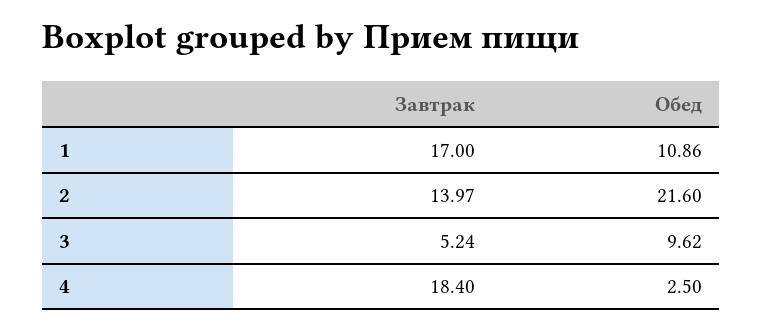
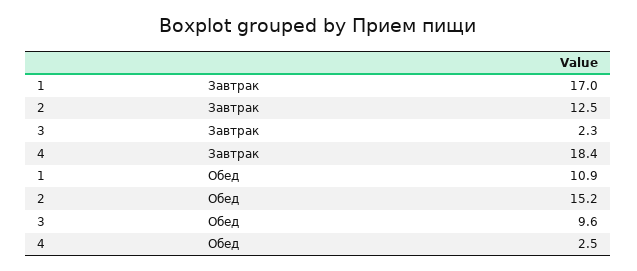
  {
    "Завтрак": {
      "1": 17,
-     "2": 13.97,
+     "2": 12.5,
-     "3": 5.24,
+     "3": 2.3,
      "4": 18.4
    },
    "Обед": {
      "1": 10.86,
-     "2": 21.6,
+     "2": 15.2,
      "3": 9.62,
      "4": 2.5
    }
  }

